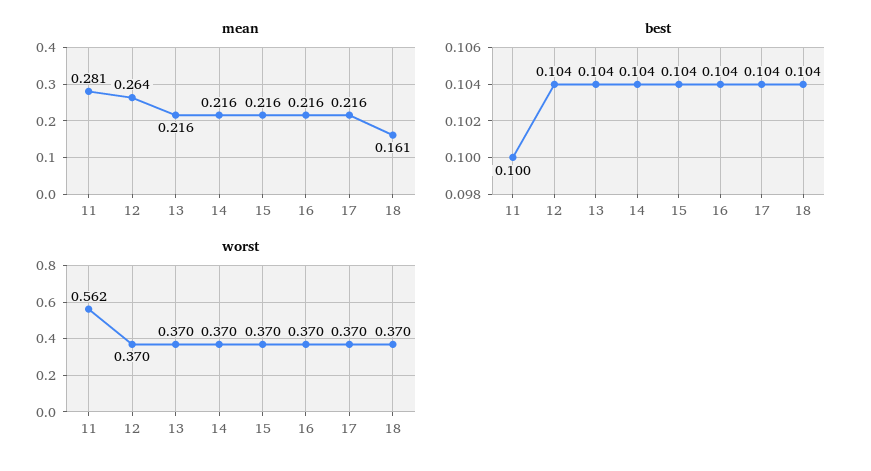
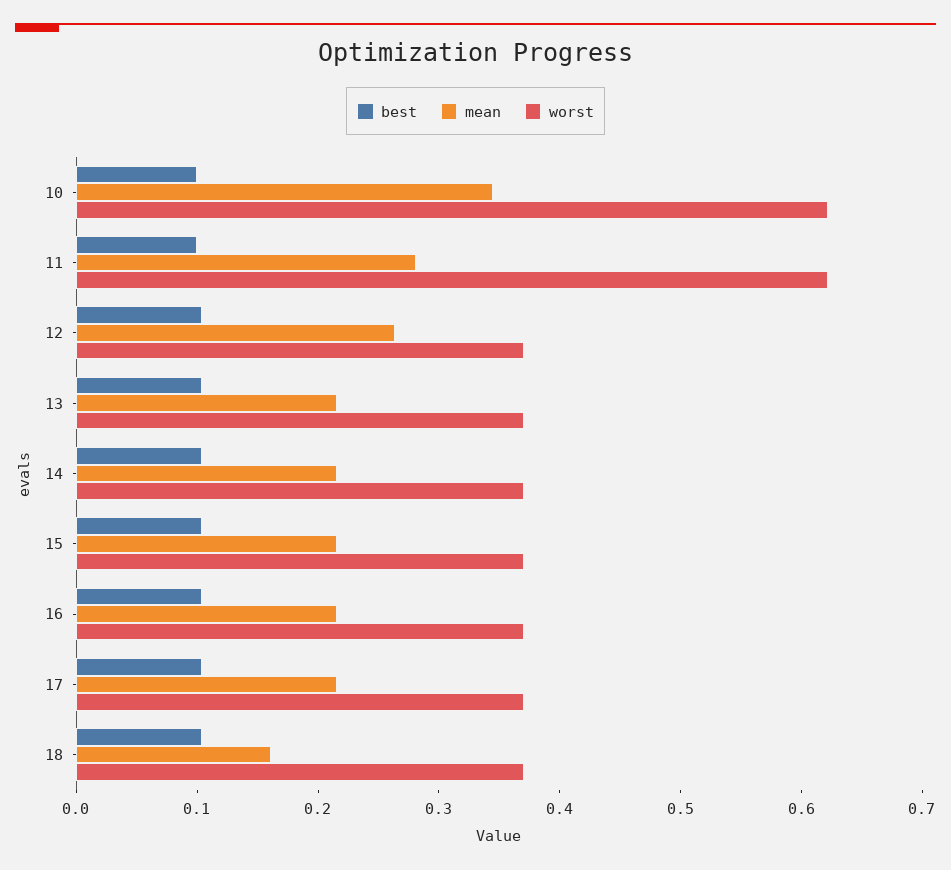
  {
    "mean": {
      "11": 0.281,
      "12": 0.264,
      "13": 0.216,
      "14": 0.216,
      "15": 0.216,
      "16": 0.216,
      "17": 0.216,
-     "18": 0.161
+     "18": 0.161,
+     "10": 0.34
    },
    "best": {
      "11": 0.1,
      "12": 0.104,
      "13": 0.104,
      "14": 0.104,
      "15": 0.104,
      "16": 0.104,
      "17": 0.104,
-     "18": 0.104
+     "18": 0.104,
+     "10": 0.1
    },
    "worst": {
-     "11": 0.562,
+     "11": 0.62,
      "12": 0.37,
      "13": 0.37,
      "14": 0.37,
      "15": 0.37,
      "16": 0.37,
      "17": 0.37,
-     "18": 0.37
+     "18": 0.37,
+     "10": 0.62
    }
  }

